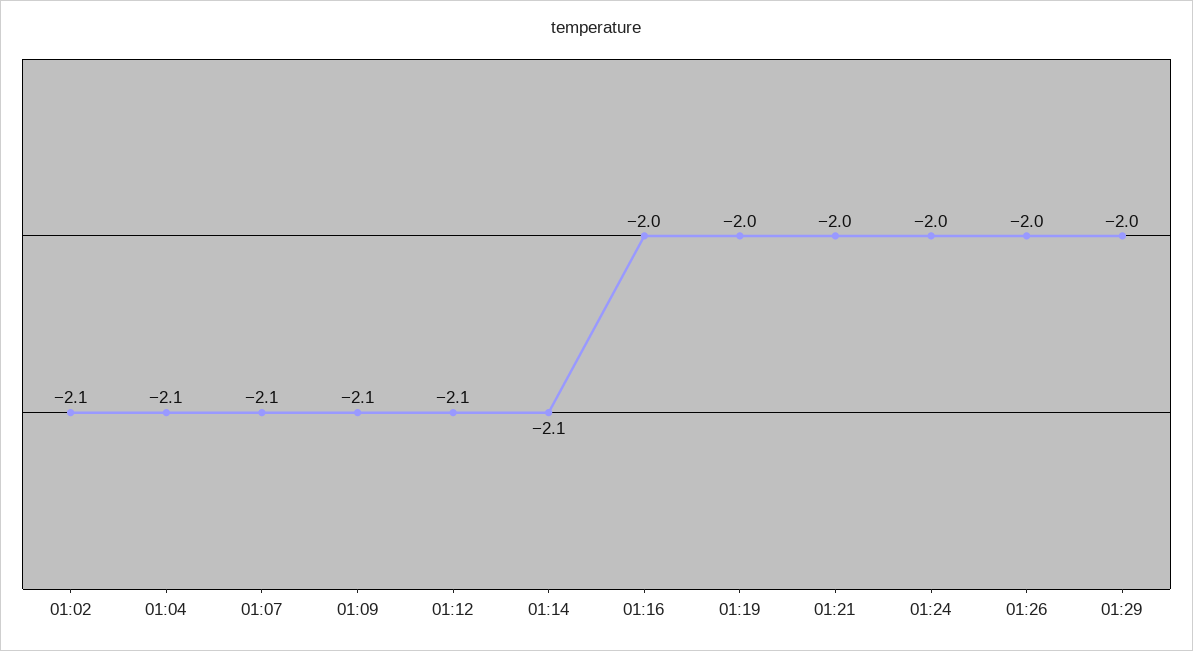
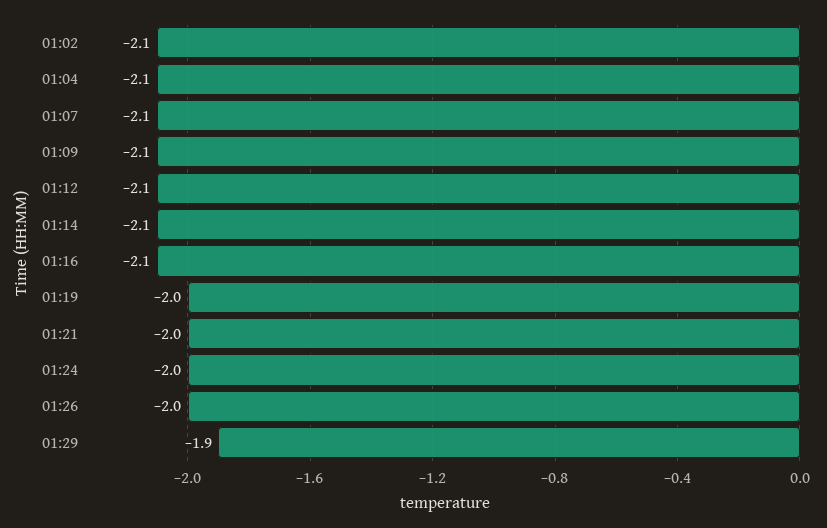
  {
    "01:02": -2.1,
    "01:04": -2.1,
    "01:07": -2.1,
    "01:09": -2.1,
    "01:12": -2.1,
    "01:14": -2.1,
-   "01:16": -2,
+   "01:16": -2.1,
    "01:19": -2,
    "01:21": -2,
    "01:24": -2,
    "01:26": -2,
-   "01:29": -2
+   "01:29": -1.9
  }

